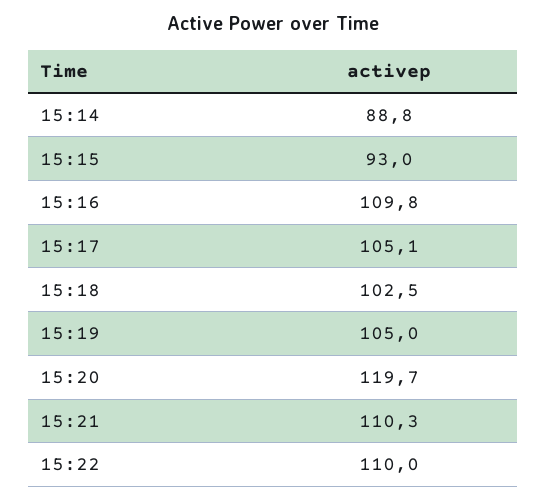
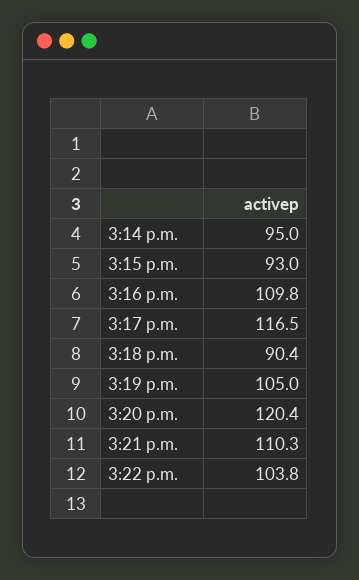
  {
-   "15:14": 88.8,
+   "15:14": 95,
    "15:15": 93,
    "15:16": 109.8,
-   "15:17": 105.1,
+   "15:17": 116.5,
-   "15:18": 102.5,
+   "15:18": 90.4,
    "15:19": 105,
-   "15:20": 119.7,
+   "15:20": 120.4,
    "15:21": 110.3,
-   "15:22": 110
+   "15:22": 103.8
  }

